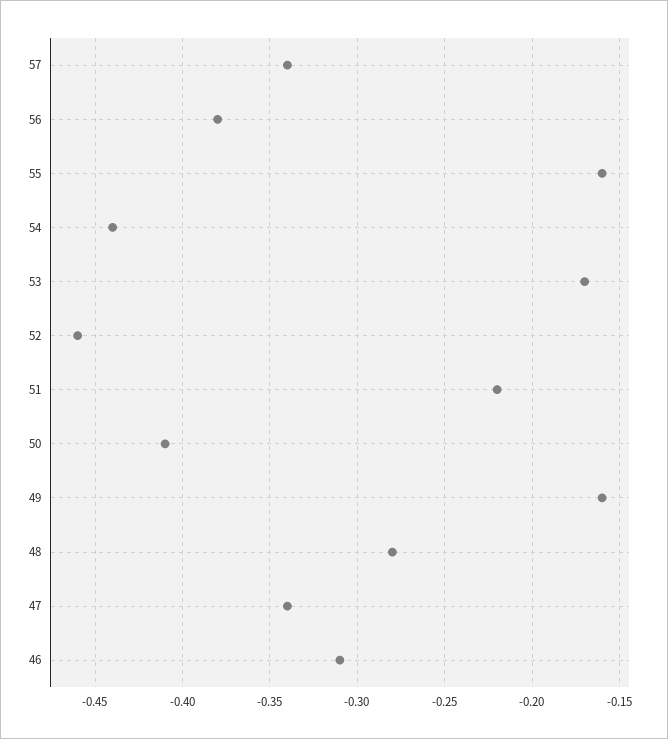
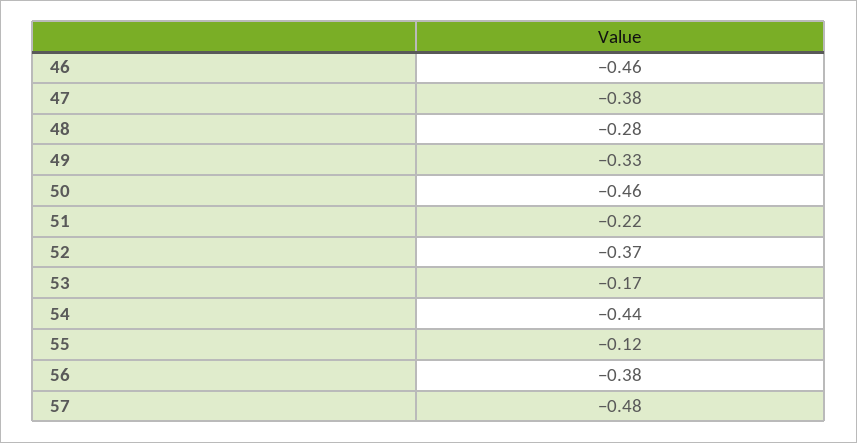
  {
-   "57": -0.34,
+   "57": -0.48,
    "56": -0.38,
-   "55": -0.16,
+   "55": -0.12,
    "54": -0.44,
    "53": -0.17,
-   "52": -0.46,
+   "52": -0.37,
    "51": -0.22,
-   "50": -0.41,
+   "50": -0.46,
-   "49": -0.16,
+   "49": -0.33,
    "48": -0.28,
-   "47": -0.34,
+   "47": -0.38,
-   "46": -0.31
+   "46": -0.46
  }

